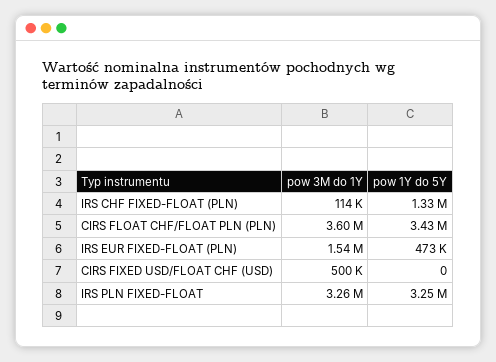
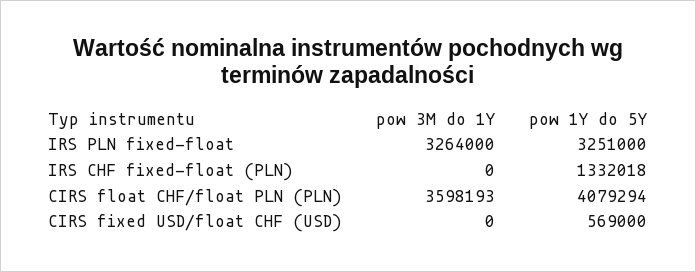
  {
    "pow 3M do 1Y": {
-     "IRS CHF FIXED-FLOAT (PLN)": 114000,
+     "IRS CHF FIXED-FLOAT (PLN)": 0,
      "CIRS FLOAT CHF/FLOAT PLN (PLN)": 3598193,
-     "IRS EUR FIXED-FLOAT (PLN)": 1540000,
-     "CIRS FIXED USD/FLOAT CHF (USD)": 500000,
+     "CIRS FIXED USD/FLOAT CHF (USD)": 0,
      "IRS PLN FIXED-FLOAT": 3264000
    },
    "pow 1Y do 5Y": {
      "IRS CHF FIXED-FLOAT (PLN)": 1332018,
-     "CIRS FLOAT CHF/FLOAT PLN (PLN)": 3430000,
+     "CIRS FLOAT CHF/FLOAT PLN (PLN)": 4079294,
-     "IRS EUR FIXED-FLOAT (PLN)": 473000,
-     "CIRS FIXED USD/FLOAT CHF (USD)": 0,
+     "CIRS FIXED USD/FLOAT CHF (USD)": 569000,
      "IRS PLN FIXED-FLOAT": 3251000
    }
  }

